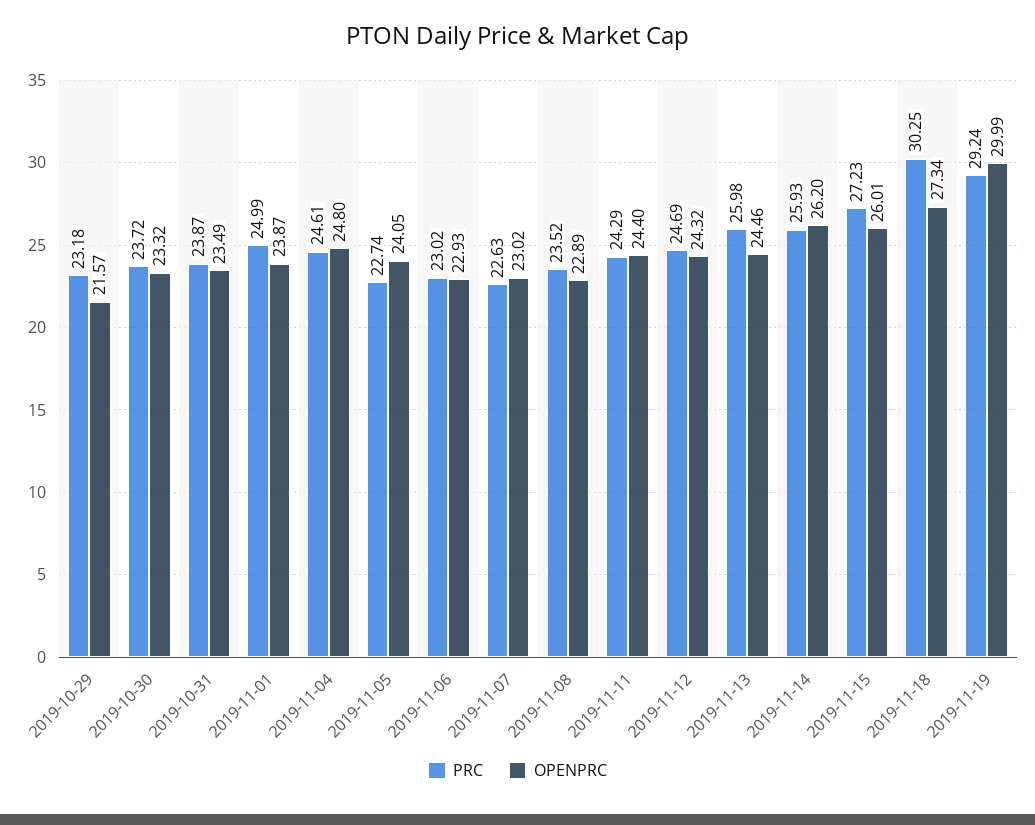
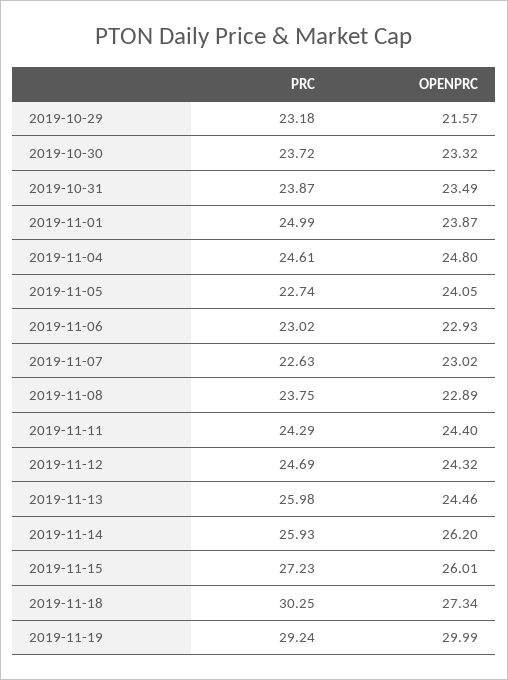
  {
    "PRC": {
      "2019-10-29": 23.18,
      "2019-10-30": 23.72,
      "2019-10-31": 23.87,
      "2019-11-01": 24.99,
      "2019-11-04": 24.61,
      "2019-11-05": 22.74,
      "2019-11-06": 23.02,
      "2019-11-07": 22.63,
-     "2019-11-08": 23.52,
+     "2019-11-08": 23.75,
      "2019-11-11": 24.29,
      "2019-11-12": 24.69,
      "2019-11-13": 25.98,
      "2019-11-14": 25.93,
      "2019-11-15": 27.23,
      "2019-11-18": 30.25,
      "2019-11-19": 29.24
    },
    "OPENPRC": {
      "2019-10-29": 21.57,
      "2019-10-30": 23.32,
      "2019-10-31": 23.49,
      "2019-11-01": 23.87,
      "2019-11-04": 24.8,
      "2019-11-05": 24.05,
      "2019-11-06": 22.93,
      "2019-11-07": 23.02,
      "2019-11-08": 22.89,
      "2019-11-11": 24.4,
      "2019-11-12": 24.32,
      "2019-11-13": 24.46,
      "2019-11-14": 26.2,
      "2019-11-15": 26.01,
      "2019-11-18": 27.34,
      "2019-11-19": 29.99
    }
  }

